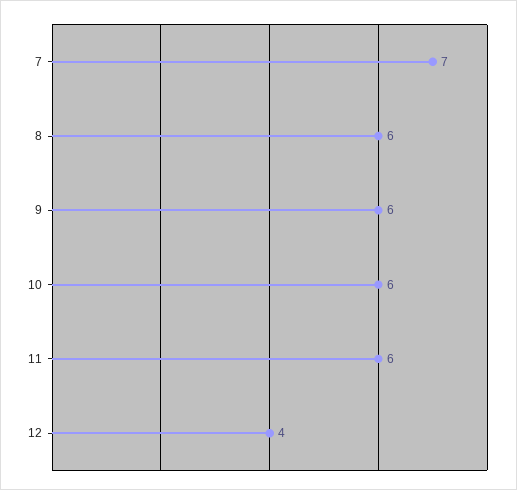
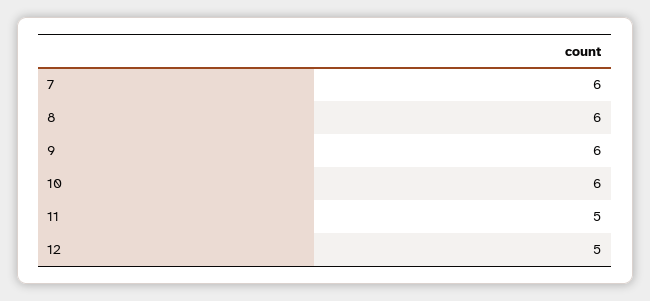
  {
-   "7": 7,
+   "7": 6,
    "8": 6,
    "9": 6,
    "10": 6,
-   "11": 6,
+   "11": 5,
-   "12": 4
+   "12": 5
  }

